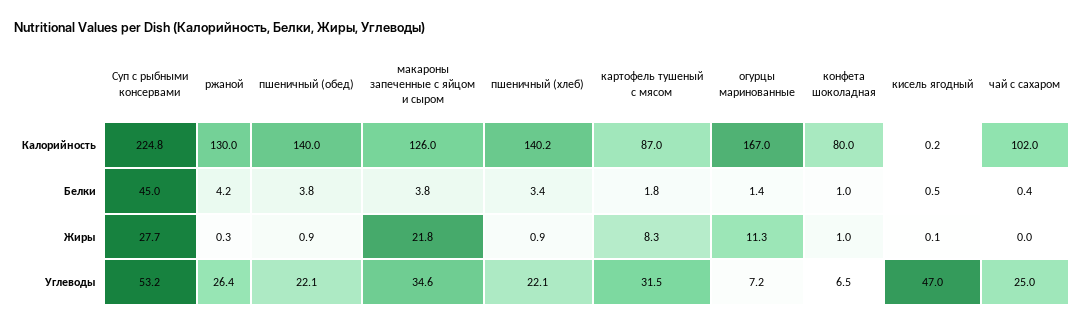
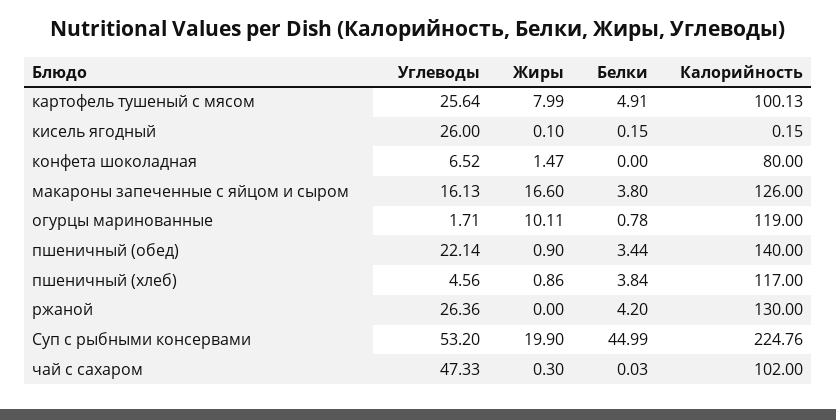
  {
    "Суп с рыбными консервами": {
      "Калорийность": 224.76,
      "Белки": 44.99,
-     "Жиры": 27.7,
+     "Жиры": 19.9,
      "Углеводы": 53.2
    },
    "ржаной": {
      "Калорийность": 130,
      "Белки": 4.2,
-     "Жиры": 0.3,
+     "Жиры": 0,
      "Углеводы": 26.36
    },
    "пшеничный (обед)": {
      "Калорийность": 140,
-     "Белки": 3.8,
+     "Белки": 3.44,
      "Жиры": 0.9,
      "Углеводы": 22.14
    },
    "макароны запеченные с яйцом и сыром": {
      "Калорийность": 126,
      "Белки": 3.8,
-     "Жиры": 21.8,
+     "Жиры": 16.6,
-     "Углеводы": 34.6
+     "Углеводы": 16.13
    },
    "пшеничный (хлеб)": {
-     "Калорийность": 140.2,
+     "Калорийность": 117,
-     "Белки": 3.4,
+     "Белки": 3.84,
      "Жиры": 0.86,
-     "Углеводы": 22.1
+     "Углеводы": 4.56
    },
    "картофель тушеный с мясом": {
-     "Калорийность": 87,
+     "Калорийность": 100.13,
-     "Белки": 1.8,
+     "Белки": 4.91,
-     "Жиры": 8.3,
+     "Жиры": 7.99,
-     "Углеводы": 31.5
+     "Углеводы": 25.64
    },
    "огурцы маринованные": {
-     "Калорийность": 167,
+     "Калорийность": 119,
-     "Белки": 1.4,
+     "Белки": 0.78,
-     "Жиры": 11.3,
+     "Жиры": 10.11,
-     "Углеводы": 7.2
+     "Углеводы": 1.71
    },
    "конфета шоколадная": {
      "Калорийность": 80,
-     "Белки": 1,
+     "Белки": 0,
-     "Жиры": 1,
+     "Жиры": 1.47,
      "Углеводы": 6.52
    },
    "кисель ягодный": {
      "Калорийность": 0.15,
-     "Белки": 0.5,
+     "Белки": 0.15,
      "Жиры": 0.1,
-     "Углеводы": 47
+     "Углеводы": 26
    },
    "чай с сахаром": {
      "Калорийность": 102,
-     "Белки": 0.4,
+     "Белки": 0.03,
-     "Жиры": 0,
+     "Жиры": 0.3,
-     "Углеводы": 25
+     "Углеводы": 47.33
    }
  }

